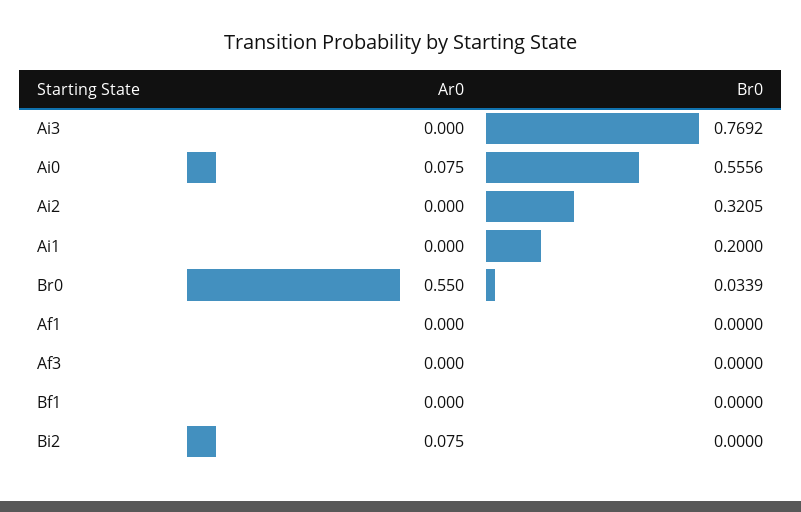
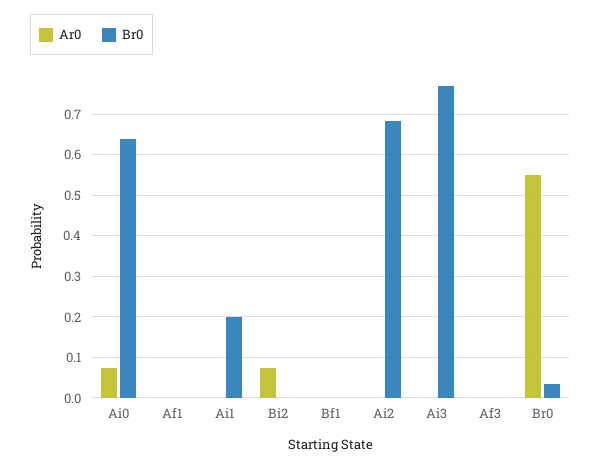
  {
    "Ar0": {
      "Ai3": 0,
      "Ai0": 0.075,
      "Ai2": 0,
      "Ai1": 0,
      "Br0": 0.55,
      "Af1": 0,
      "Af3": 0,
      "Bf1": 0,
      "Bi2": 0.075
    },
    "Br0": {
      "Ai3": 0.7692,
-     "Ai0": 0.5556,
+     "Ai0": 0.64,
-     "Ai2": 0.3205,
+     "Ai2": 0.68,
      "Ai1": 0.2,
      "Br0": 0.0339,
      "Af1": 0,
      "Af3": 0,
      "Bf1": 0,
      "Bi2": 0
    }
  }

